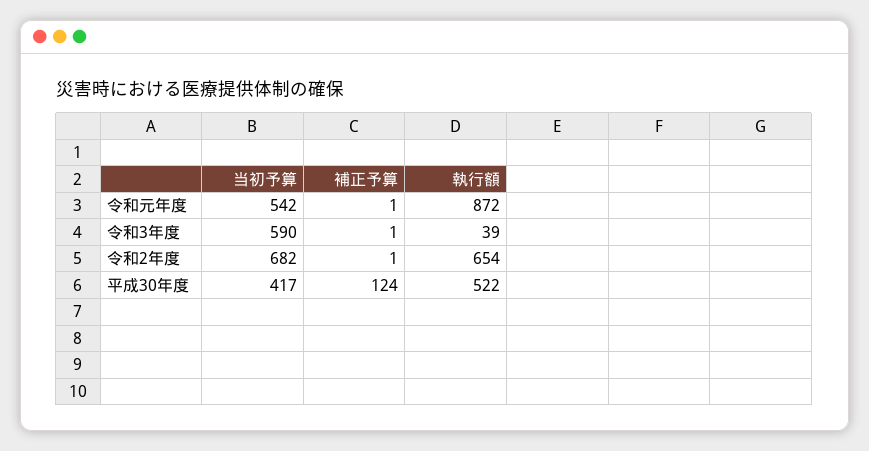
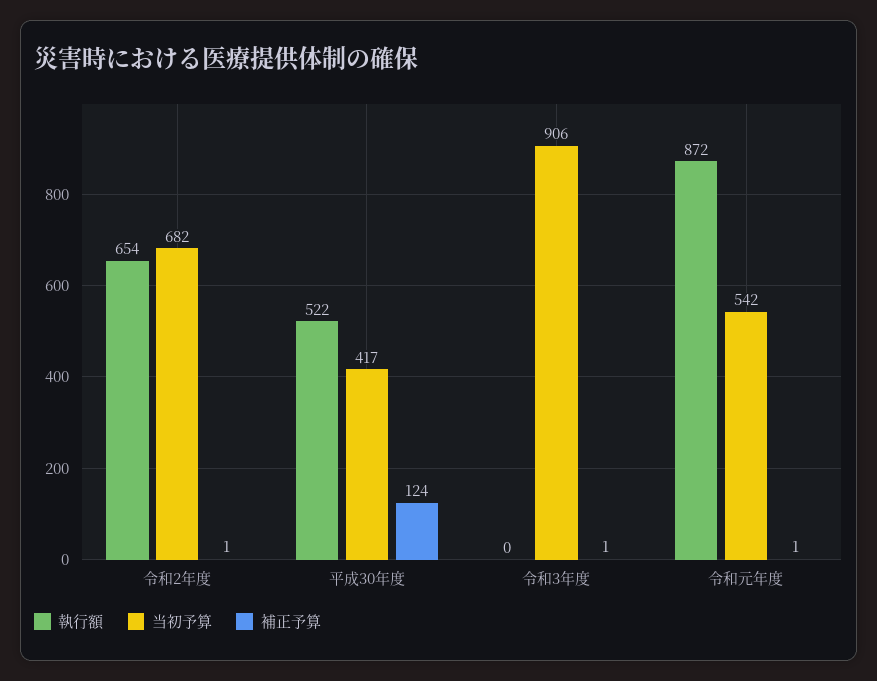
  {
    "当初予算": {
      "令和元年度": 542,
-     "令和3年度": 590,
+     "令和3年度": 906,
      "令和2年度": 682,
      "平成30年度": 417
    },
    "補正予算": {
      "令和元年度": 1,
      "令和3年度": 1,
      "令和2年度": 1,
      "平成30年度": 124
    },
    "執行額": {
      "令和元年度": 872,
-     "令和3年度": 39,
+     "令和3年度": 0,
      "令和2年度": 654,
      "平成30年度": 522
    }
  }

